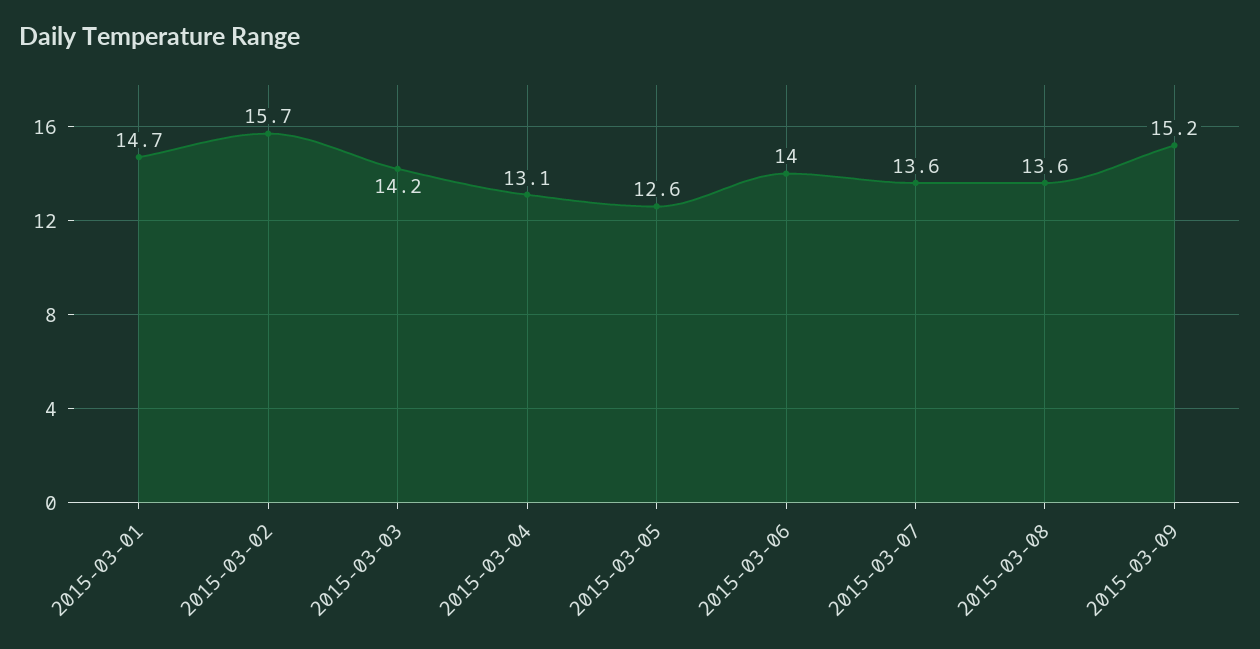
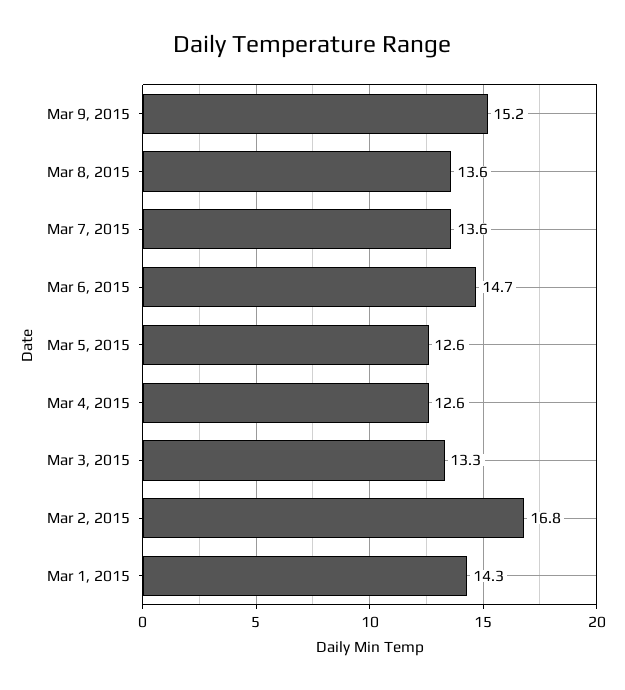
  {
-   "2015-03-01": 14.7,
+   "2015-03-01": 14.3,
-   "2015-03-02": 15.7,
+   "2015-03-02": 16.8,
-   "2015-03-03": 14.2,
+   "2015-03-03": 13.3,
-   "2015-03-04": 13.1,
+   "2015-03-04": 12.6,
    "2015-03-05": 12.6,
-   "2015-03-06": 14,
+   "2015-03-06": 14.7,
    "2015-03-07": 13.6,
    "2015-03-08": 13.6,
    "2015-03-09": 15.2
  }

